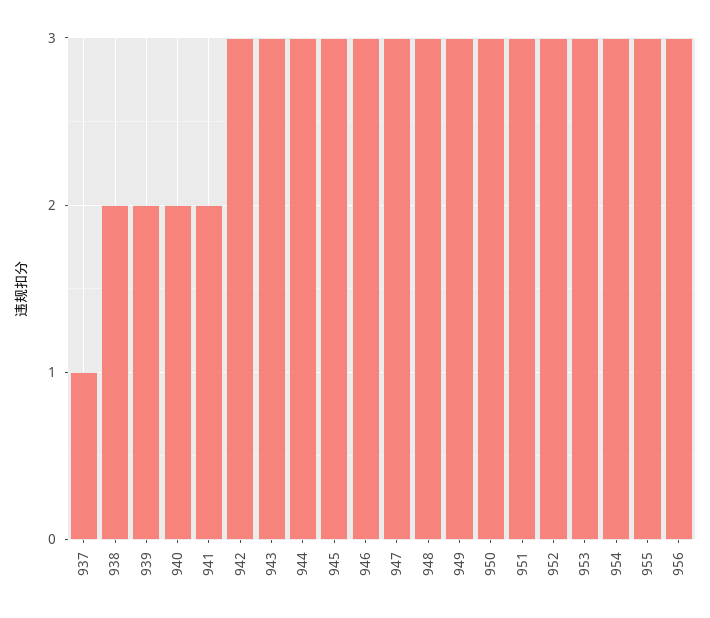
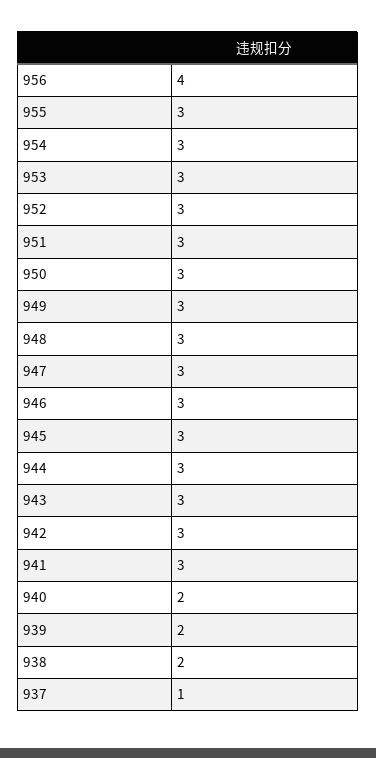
  {
    "937": 1,
    "938": 2,
    "939": 2,
    "940": 2,
-   "941": 2,
+   "941": 3,
    "942": 3,
    "943": 3,
    "944": 3,
    "945": 3,
    "946": 3,
    "947": 3,
    "948": 3,
    "949": 3,
    "950": 3,
    "951": 3,
    "952": 3,
    "953": 3,
    "954": 3,
    "955": 3,
-   "956": 3
+   "956": 4
  }

